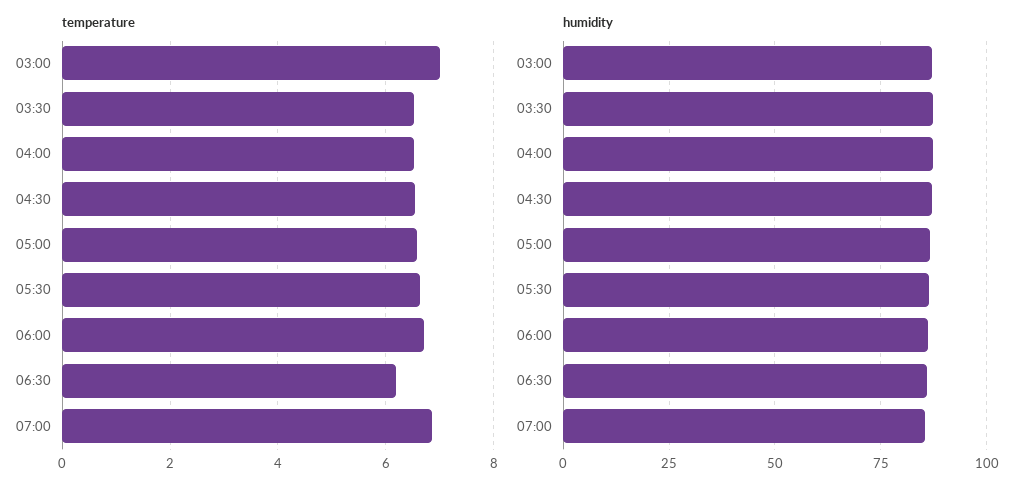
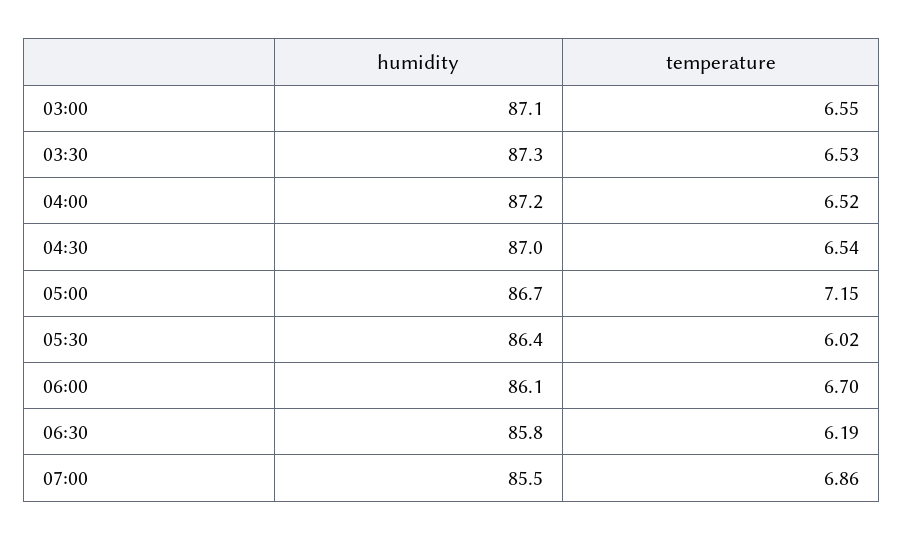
  {
    "temperature": {
-     "03:00": 7,
+     "03:00": 6.55,
      "03:30": 6.53,
      "04:00": 6.52,
      "04:30": 6.54,
-     "05:00": 6.6,
+     "05:00": 7.15,
-     "05:30": 6.6,
+     "05:30": 6.02,
      "06:00": 6.7,
      "06:30": 6.19,
      "07:00": 6.86
    },
    "humidity": {
      "03:00": 87.1,
      "03:30": 87.3,
      "04:00": 87.2,
      "04:30": 87,
      "05:00": 86.7,
      "05:30": 86.4,
      "06:00": 86.1,
      "06:30": 85.8,
      "07:00": 85.5
    }
  }

